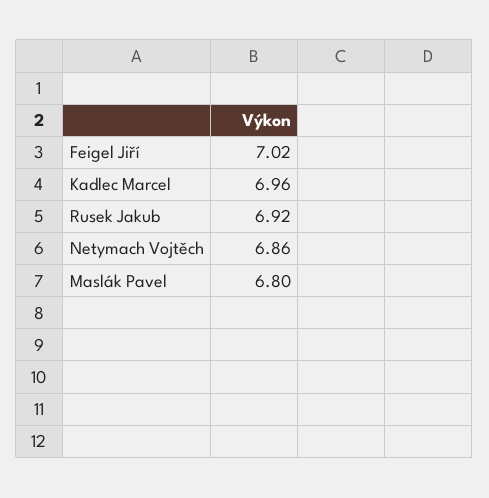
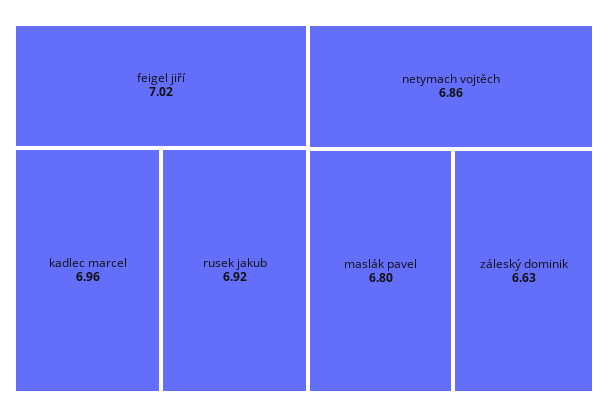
  {
    "Feigel Jiří": 7.02,
    "Kadlec Marcel": 6.96,
    "Rusek Jakub": 6.92,
    "Netymach Vojtěch": 6.86,
-   "Maslák Pavel": 6.8
+   "Maslák Pavel": 6.8,
+   "záleský dominik": 6.63
  }

